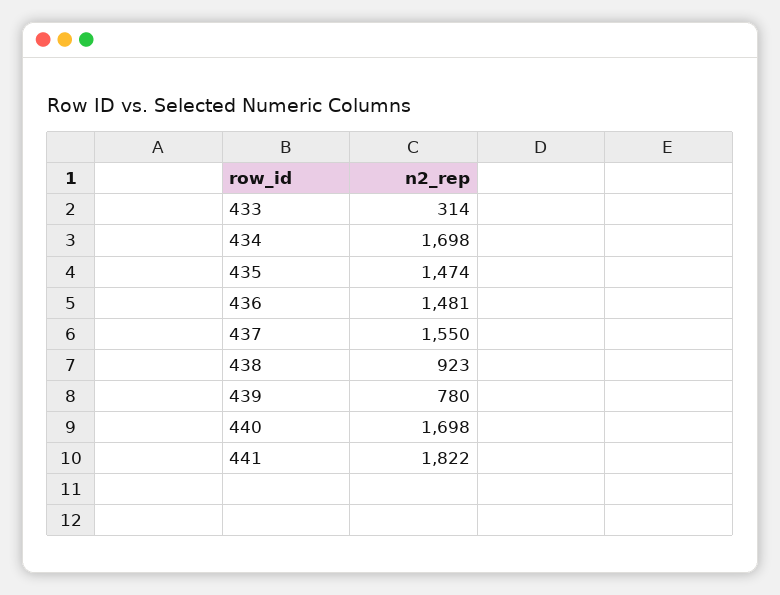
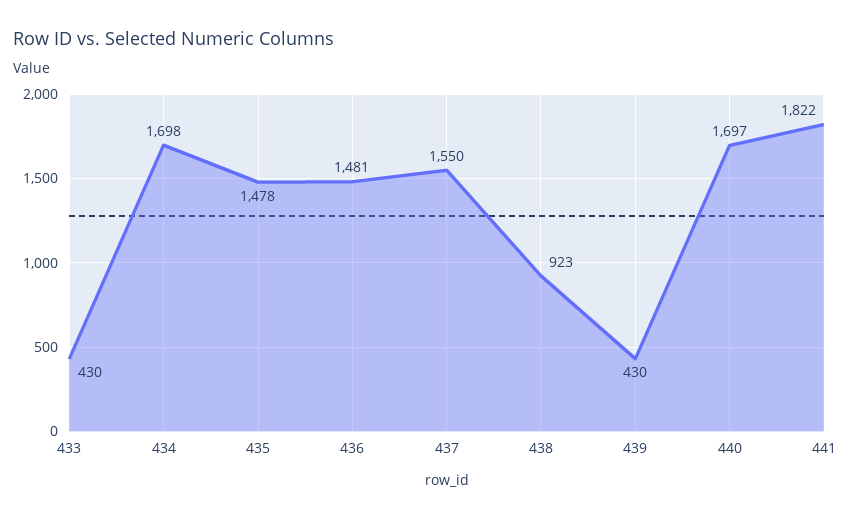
  {
-   "433": 314,
+   "433": 430,
    "434": 1698,
-   "435": 1474,
+   "435": 1478,
    "436": 1481,
    "437": 1550,
    "438": 923,
-   "439": 780,
+   "439": 430,
-   "440": 1698,
+   "440": 1697,
    "441": 1822
  }

